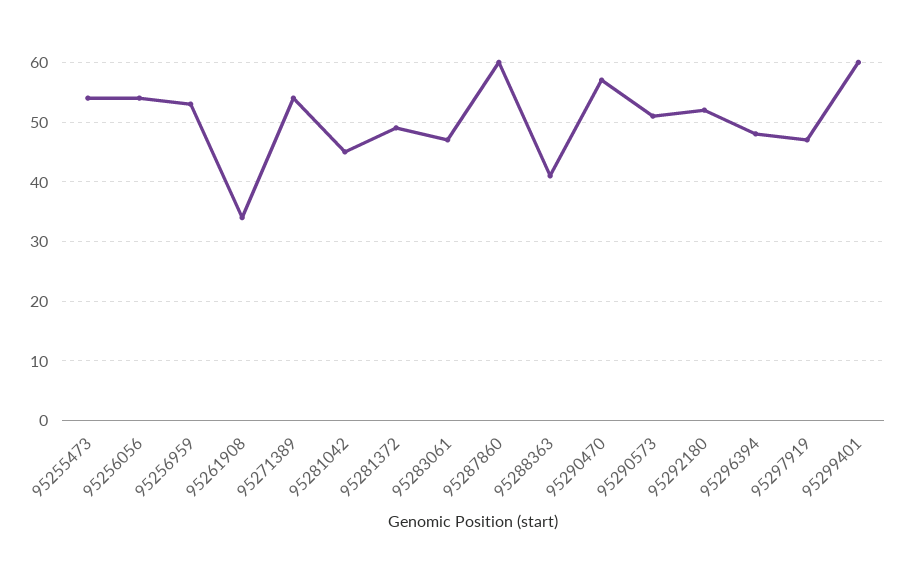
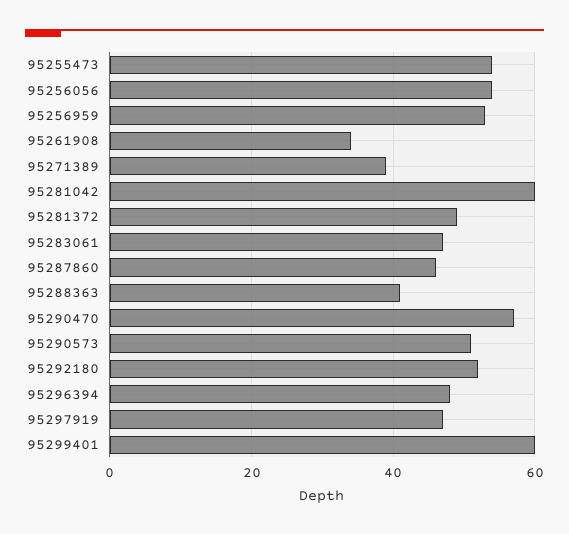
  {
    "95255473": 55,
    "95256056": 55,
    "95256959": 55,
    "95261908": 35,
-   "95271389": 55,
+   "95271389": 40,
-   "95281042": 45,
+   "95281042": 60,
    "95281372": 50,
    "95283061": 45,
-   "95287860": 60,
+   "95287860": 45,
    "95288363": 40,
    "95290470": 55,
    "95290573": 50,
    "95292180": 50,
    "95296394": 50,
    "95297919": 45,
    "95299401": 60
  }

